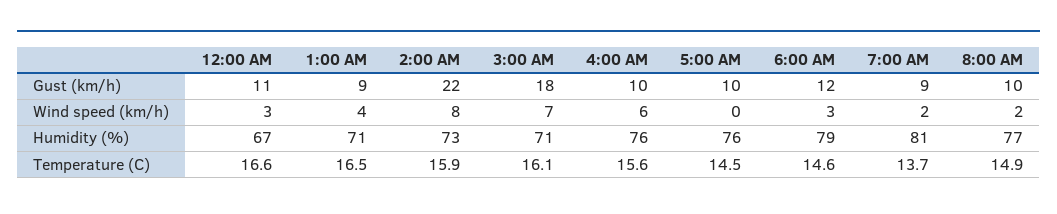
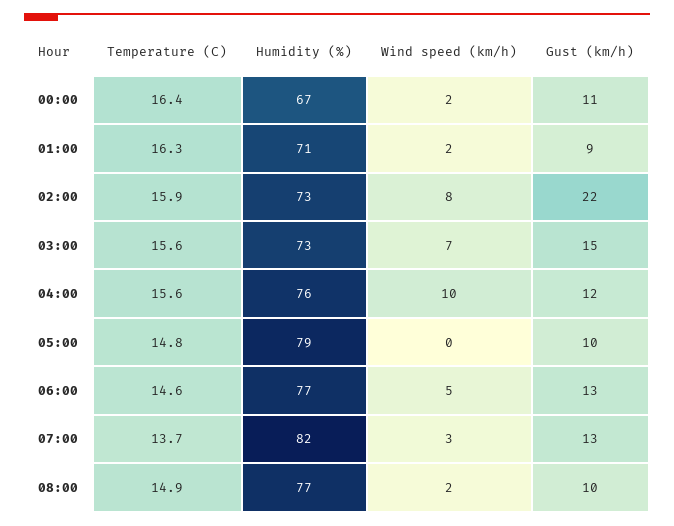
  {
    "12:00 AM": {
      "Gust (km/h)": 11,
-     "Wind speed (km/h)": 3,
+     "Wind speed (km/h)": 2,
      "Humidity (%)": 67,
-     "Temperature (C)": 16.6
+     "Temperature (C)": 16.4
    },
    "1:00 AM": {
      "Gust (km/h)": 9,
-     "Wind speed (km/h)": 4,
+     "Wind speed (km/h)": 2,
      "Humidity (%)": 71,
-     "Temperature (C)": 16.5
+     "Temperature (C)": 16.3
    },
    "2:00 AM": {
      "Gust (km/h)": 22,
      "Wind speed (km/h)": 8,
      "Humidity (%)": 73,
      "Temperature (C)": 15.9
    },
    "3:00 AM": {
-     "Gust (km/h)": 18,
+     "Gust (km/h)": 15,
      "Wind speed (km/h)": 7,
-     "Humidity (%)": 71,
+     "Humidity (%)": 73,
-     "Temperature (C)": 16.1
+     "Temperature (C)": 15.6
    },
    "4:00 AM": {
-     "Gust (km/h)": 10,
+     "Gust (km/h)": 12,
-     "Wind speed (km/h)": 6,
+     "Wind speed (km/h)": 10,
      "Humidity (%)": 76,
      "Temperature (C)": 15.6
    },
    "5:00 AM": {
      "Gust (km/h)": 10,
      "Wind speed (km/h)": 0,
-     "Humidity (%)": 76,
+     "Humidity (%)": 79,
-     "Temperature (C)": 14.5
+     "Temperature (C)": 14.8
    },
    "6:00 AM": {
-     "Gust (km/h)": 12,
+     "Gust (km/h)": 13,
-     "Wind speed (km/h)": 3,
+     "Wind speed (km/h)": 5,
-     "Humidity (%)": 79,
+     "Humidity (%)": 77,
      "Temperature (C)": 14.6
    },
    "7:00 AM": {
-     "Gust (km/h)": 9,
+     "Gust (km/h)": 13,
-     "Wind speed (km/h)": 2,
+     "Wind speed (km/h)": 3,
-     "Humidity (%)": 81,
+     "Humidity (%)": 82,
      "Temperature (C)": 13.7
    },
    "8:00 AM": {
      "Gust (km/h)": 10,
      "Wind speed (km/h)": 2,
      "Humidity (%)": 77,
      "Temperature (C)": 14.9
    }
  }

